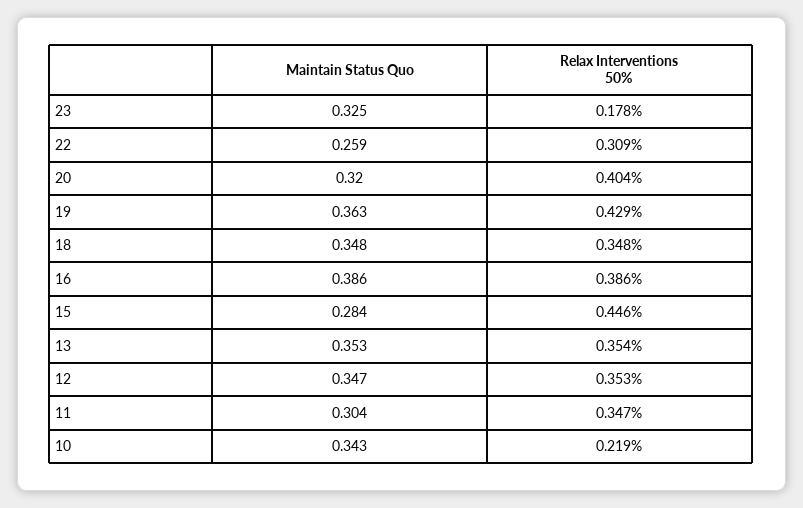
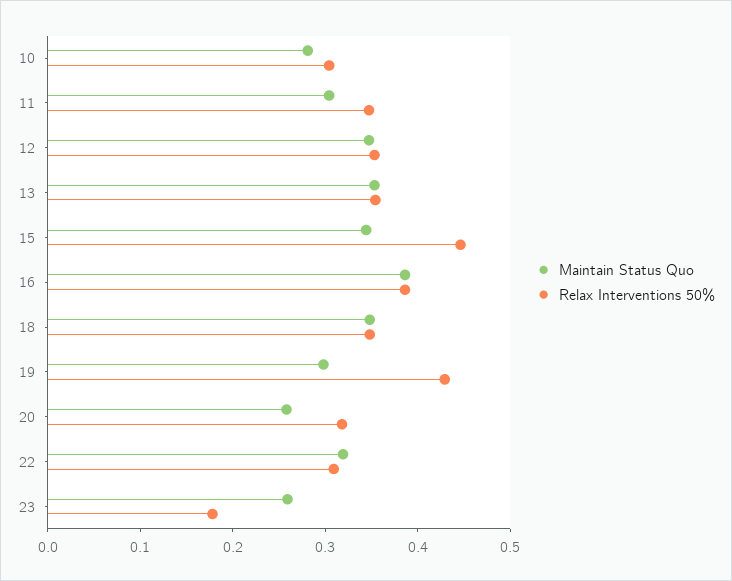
  {
    "Maintain Status Quo": {
-     "23": 0.325,
+     "23": 0.26,
-     "22": 0.259,
+     "22": 0.32,
-     "20": 0.32,
+     "20": 0.26,
-     "19": 0.363,
+     "19": 0.3,
      "18": 0.348,
      "16": 0.386,
-     "15": 0.284,
+     "15": 0.34,
      "13": 0.353,
      "12": 0.347,
      "11": 0.304,
-     "10": 0.343
+     "10": 0.28
    },
    "Relax Interventions 50%": {
      "23": 0.178,
      "22": 0.309,
-     "20": 0.404,
+     "20": 0.32,
      "19": 0.429,
      "18": 0.348,
      "16": 0.386,
      "15": 0.446,
      "13": 0.354,
      "12": 0.353,
      "11": 0.347,
-     "10": 0.219
+     "10": 0.3
    }
  }

